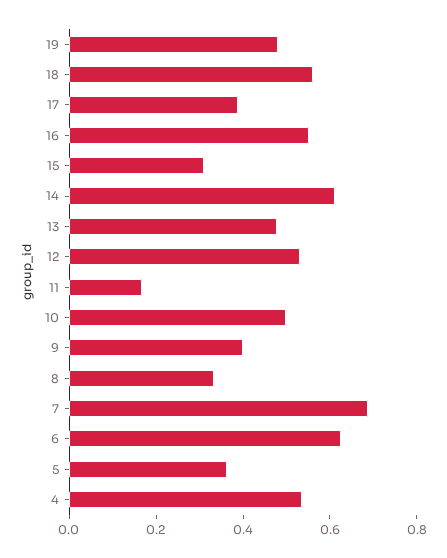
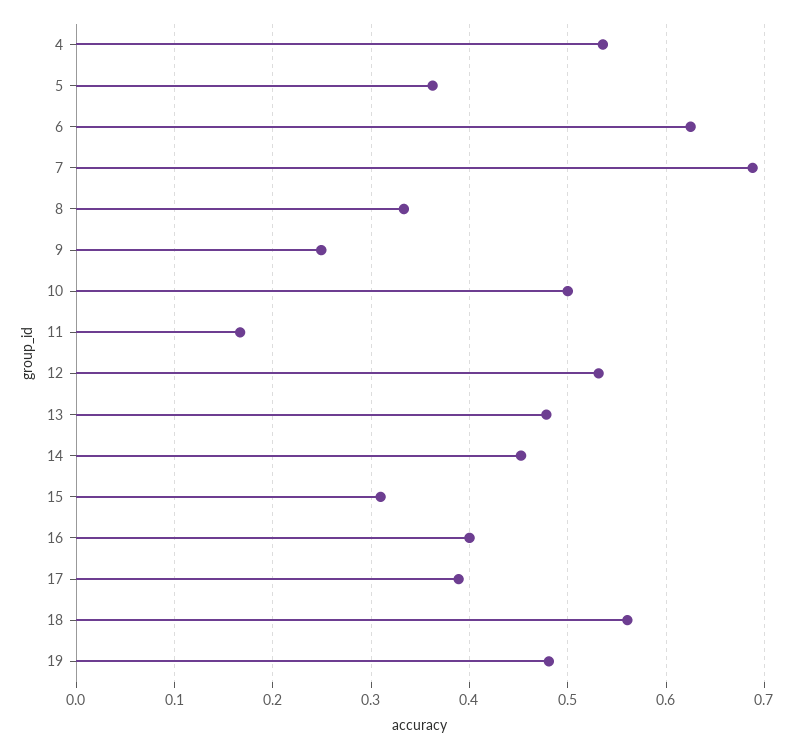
  {
    "19": 0.48,
    "18": 0.56,
    "17": 0.39,
-   "16": 0.55,
+   "16": 0.4,
    "15": 0.31,
-   "14": 0.6,
+   "14": 0.45,
    "13": 0.48,
    "12": 0.53,
    "11": 0.17,
    "10": 0.5,
-   "9": 0.4,
+   "9": 0.25,
    "8": 0.33,
    "7": 0.69,
    "6": 0.63,
    "5": 0.36,
    "4": 0.54
  }

